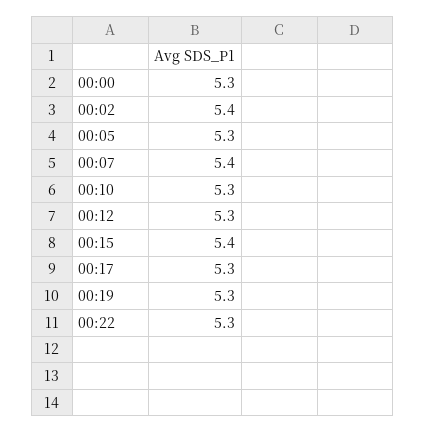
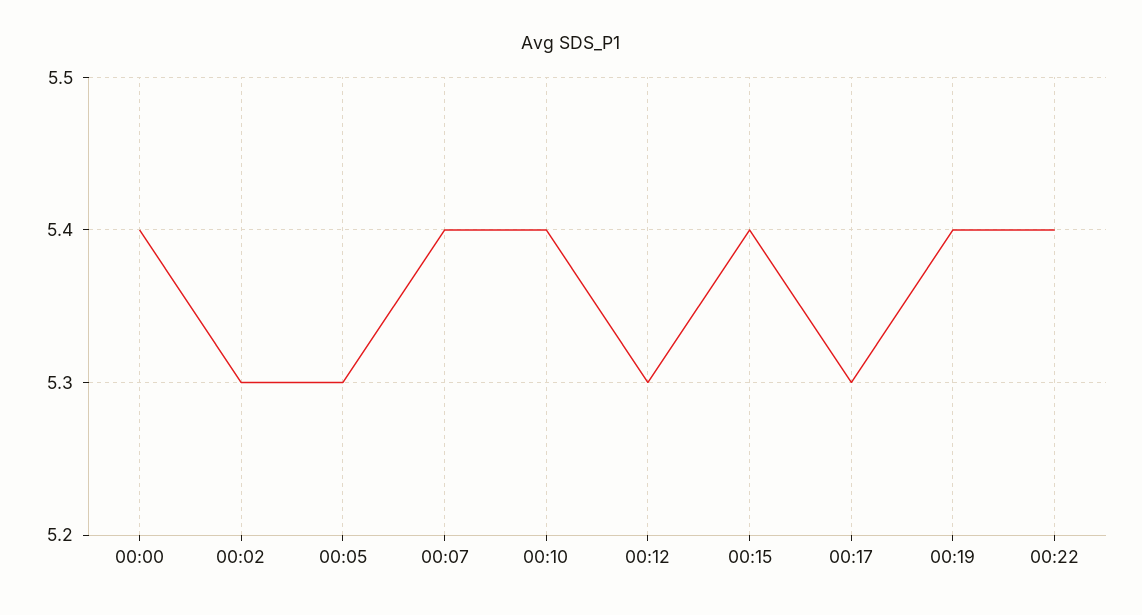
  {
-   "00:00": 5.3,
+   "00:00": 5.4,
-   "00:02": 5.4,
+   "00:02": 5.3,
    "00:05": 5.3,
    "00:07": 5.4,
-   "00:10": 5.3,
+   "00:10": 5.4,
    "00:12": 5.3,
    "00:15": 5.4,
    "00:17": 5.3,
-   "00:19": 5.3,
+   "00:19": 5.4,
-   "00:22": 5.3
+   "00:22": 5.4
  }

